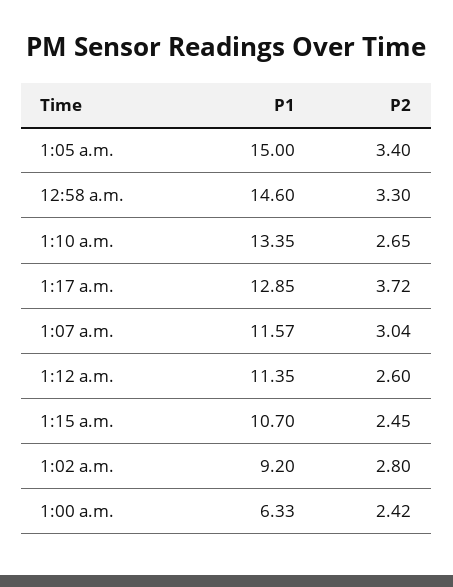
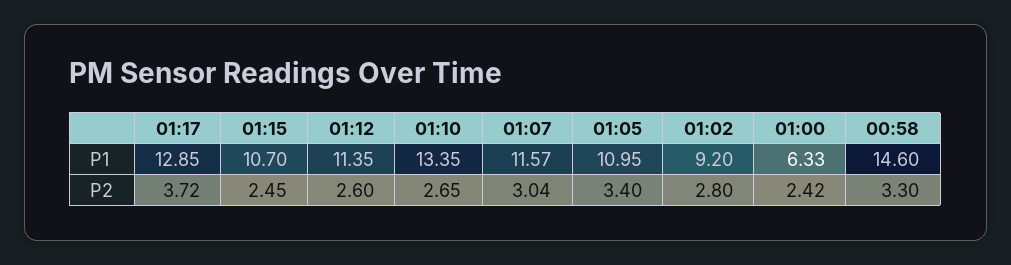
  {
    "P1": {
-     "1:05 a.m.": 15,
+     "1:05 a.m.": 10.95,
      "12:58 a.m.": 14.6,
      "1:10 a.m.": 13.35,
      "1:17 a.m.": 12.85,
      "1:07 a.m.": 11.57,
      "1:12 a.m.": 11.35,
      "1:15 a.m.": 10.7,
      "1:02 a.m.": 9.2,
      "1:00 a.m.": 6.33
    },
    "P2": {
      "1:05 a.m.": 3.4,
      "12:58 a.m.": 3.3,
      "1:10 a.m.": 2.65,
      "1:17 a.m.": 3.72,
      "1:07 a.m.": 3.04,
      "1:12 a.m.": 2.6,
      "1:15 a.m.": 2.45,
      "1:02 a.m.": 2.8,
      "1:00 a.m.": 2.42
    }
  }

